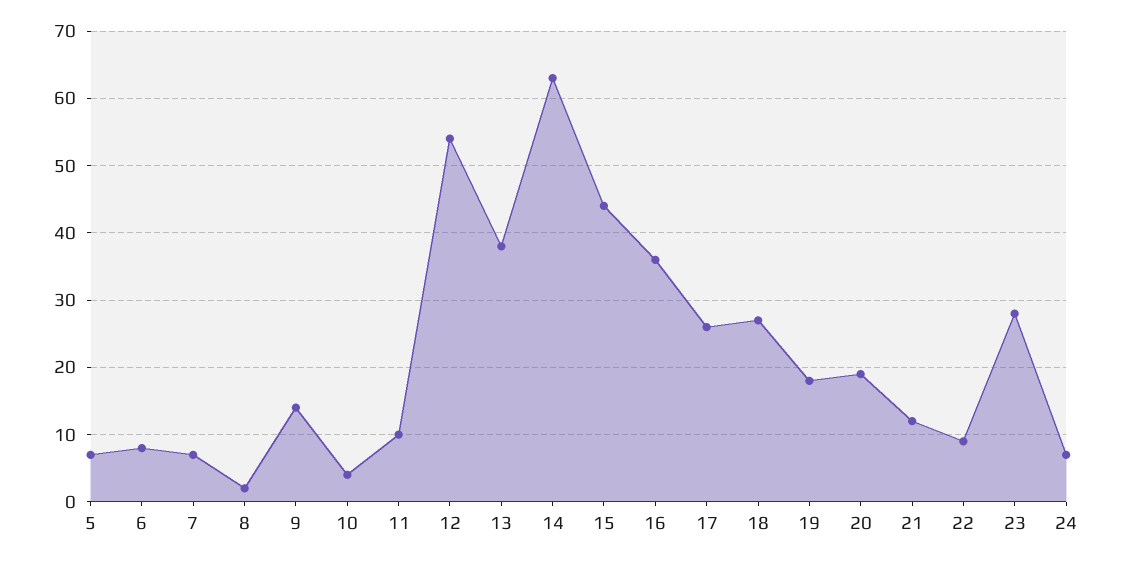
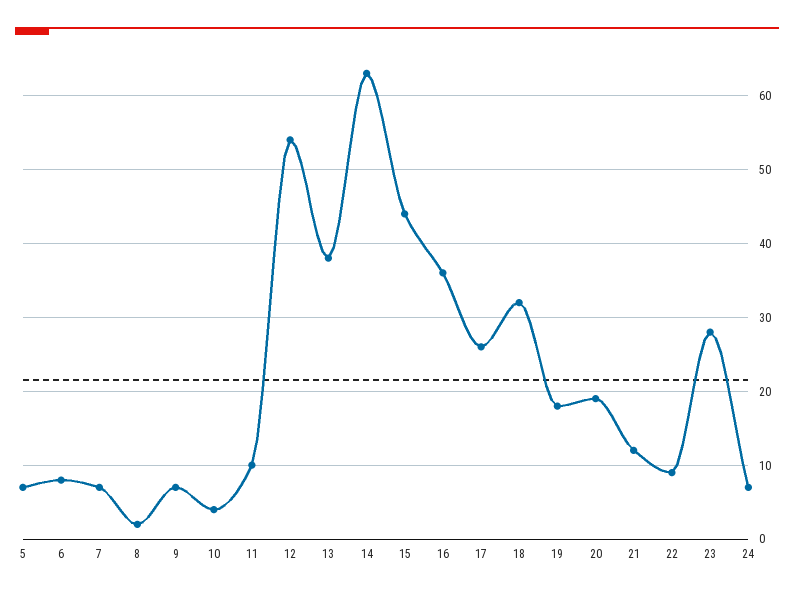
  {
    "5": 7,
    "6": 8,
    "7": 7,
    "8": 2,
-   "9": 14,
+   "9": 7,
    "10": 4,
    "11": 10,
    "12": 54,
    "13": 38,
    "14": 63,
    "15": 44,
    "16": 36,
    "17": 26,
-   "18": 27,
+   "18": 32,
    "19": 18,
    "20": 19,
    "21": 12,
    "22": 9,
    "23": 28,
    "24": 7
  }

